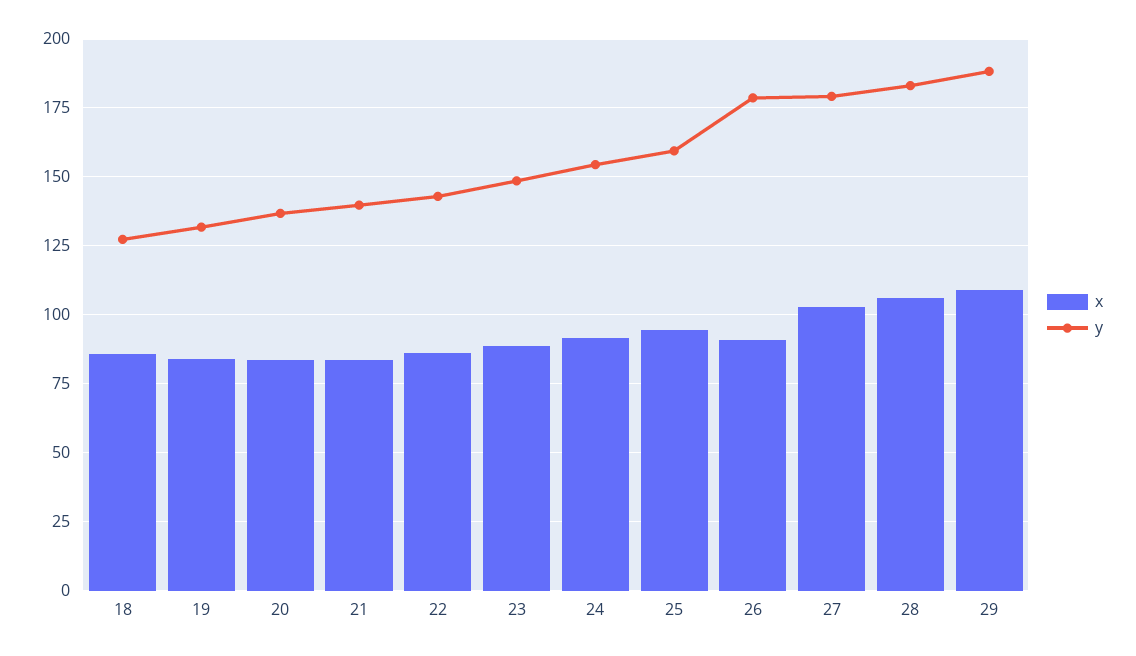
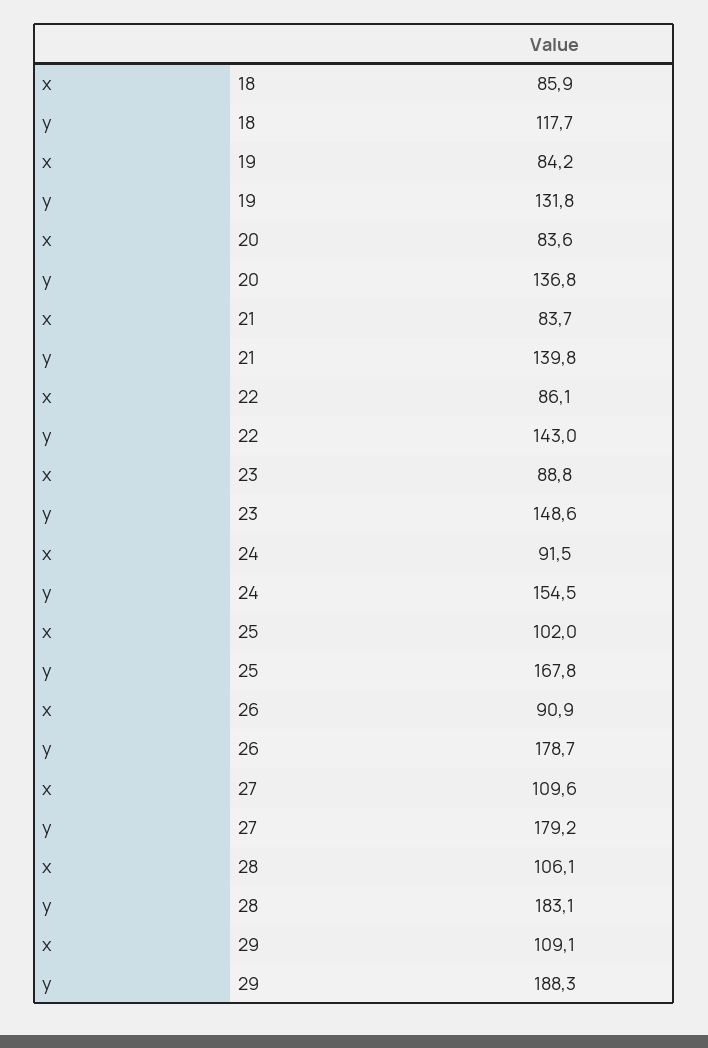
  {
    "x": {
      "18": 85.9,
      "19": 84.2,
      "20": 83.6,
      "21": 83.7,
      "22": 86.1,
      "23": 88.8,
      "24": 91.5,
-     "25": 95,
+     "25": 102,
      "26": 90.9,
-     "27": 102.5,
+     "27": 109.6,
      "28": 106.1,
      "29": 109.1
    },
    "y": {
-     "18": 127.5,
+     "18": 117.7,
      "19": 131.8,
      "20": 136.8,
      "21": 139.8,
      "22": 143,
      "23": 148.6,
      "24": 154.5,
-     "25": 160,
+     "25": 167.8,
      "26": 178.7,
      "27": 179.2,
      "28": 183.1,
      "29": 188.3
    }
  }

